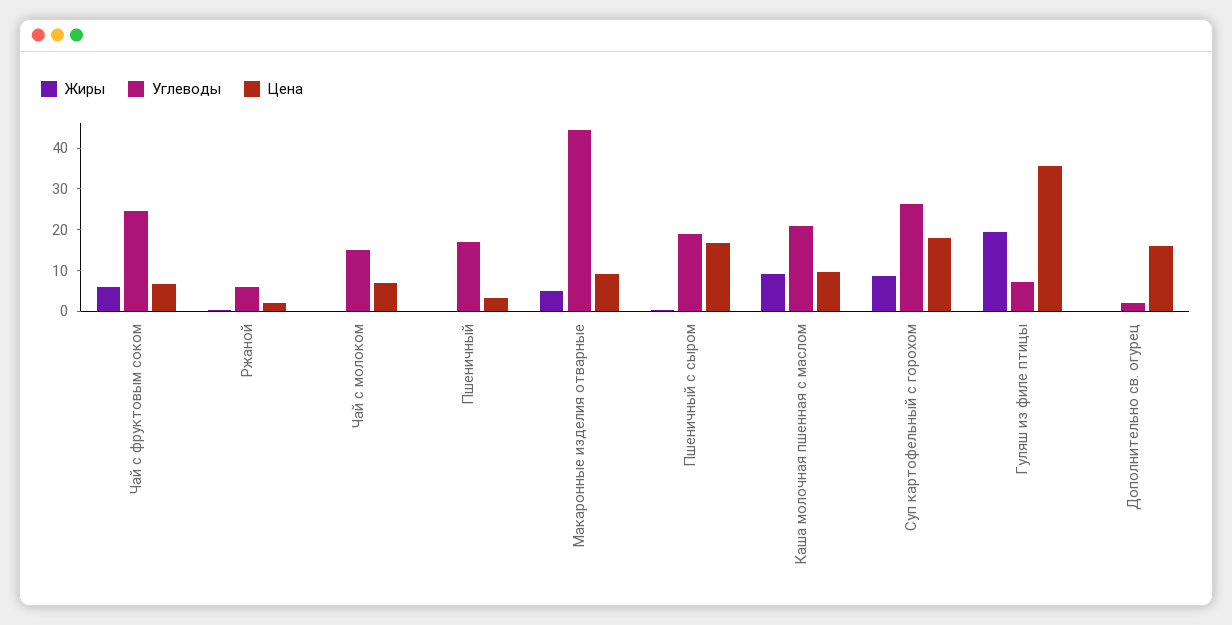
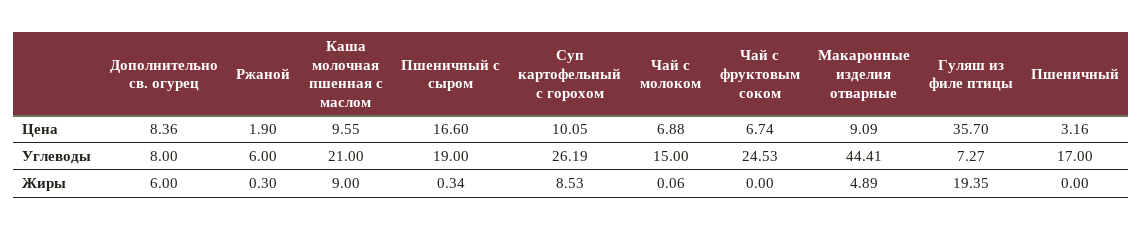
  {
    "Жиры": {
-     "Чай с фруктовым соком": 6,
+     "Чай с фруктовым соком": 0,
      "Ржаной": 0.3,
      "Чай с молоком": 0.06,
      "Пшеничный": 0,
      "Макаронные изделия отварные": 4.89,
      "Пшеничный с сыром": 0.34,
      "Каша молочная пшенная с маслом": 9,
      "Суп картофельный с горохом": 8.53,
      "Гуляш из филе птицы": 19.35,
-     "Дополнительно св. огурец": 0
+     "Дополнительно св. огурец": 6
    },
    "Углеводы": {
      "Чай с фруктовым соком": 24.53,
      "Ржаной": 6,
      "Чай с молоком": 15,
      "Пшеничный": 17,
      "Макаронные изделия отварные": 44.41,
      "Пшеничный с сыром": 19,
      "Каша молочная пшенная с маслом": 21,
      "Суп картофельный с горохом": 26.19,
      "Гуляш из филе птицы": 7.27,
-     "Дополнительно св. огурец": 2
+     "Дополнительно св. огурец": 8
    },
    "Цена": {
      "Чай с фруктовым соком": 6.74,
      "Ржаной": 1.9,
      "Чай с молоком": 6.88,
      "Пшеничный": 3.16,
      "Макаронные изделия отварные": 9.09,
      "Пшеничный с сыром": 16.6,
      "Каша молочная пшенная с маслом": 9.55,
-     "Суп картофельный с горохом": 18,
+     "Суп картофельный с горохом": 10.05,
      "Гуляш из филе птицы": 35.7,
-     "Дополнительно св. огурец": 16
+     "Дополнительно св. огурец": 8.36
    }
  }

